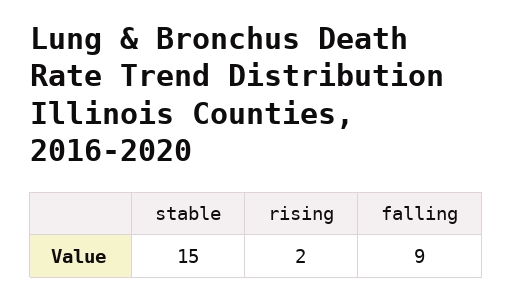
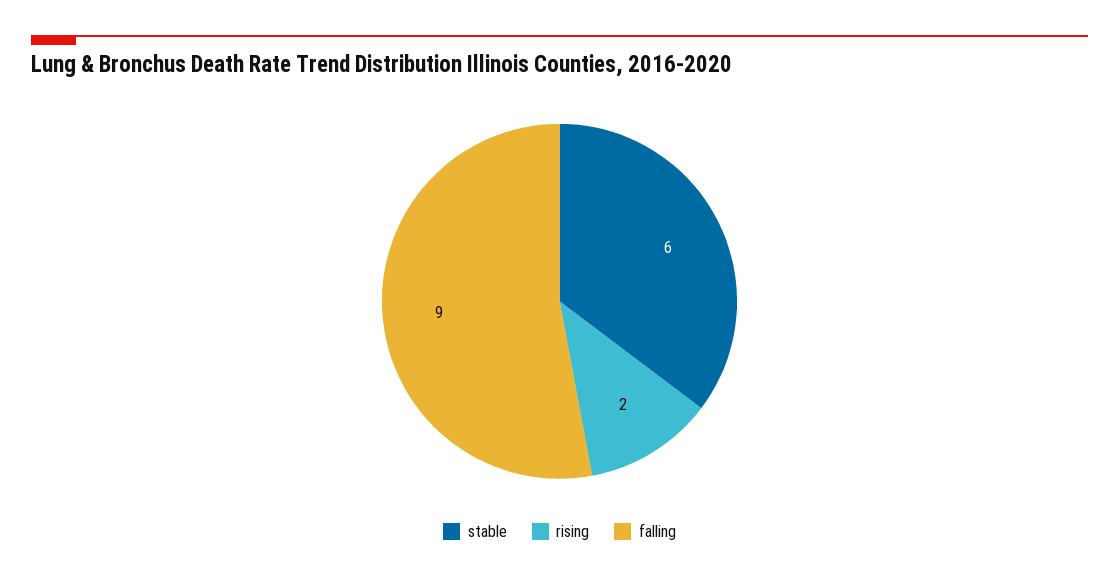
  {
-   "stable": 15,
+   "stable": 6,
    "rising": 2,
    "falling": 9
  }

